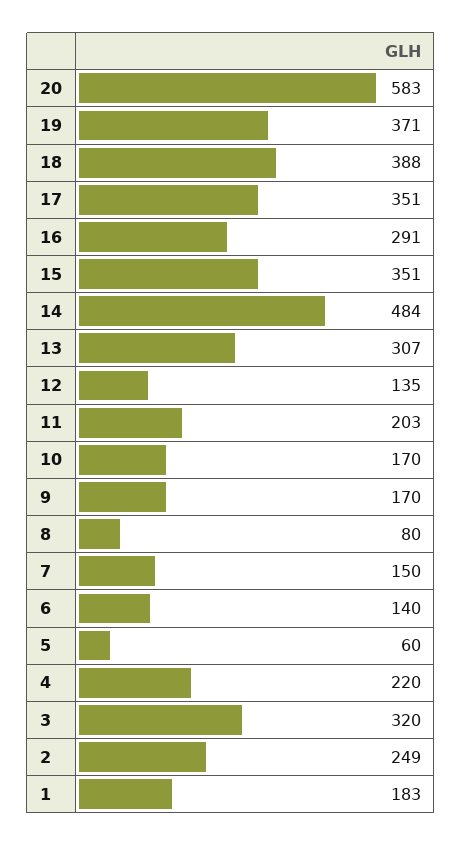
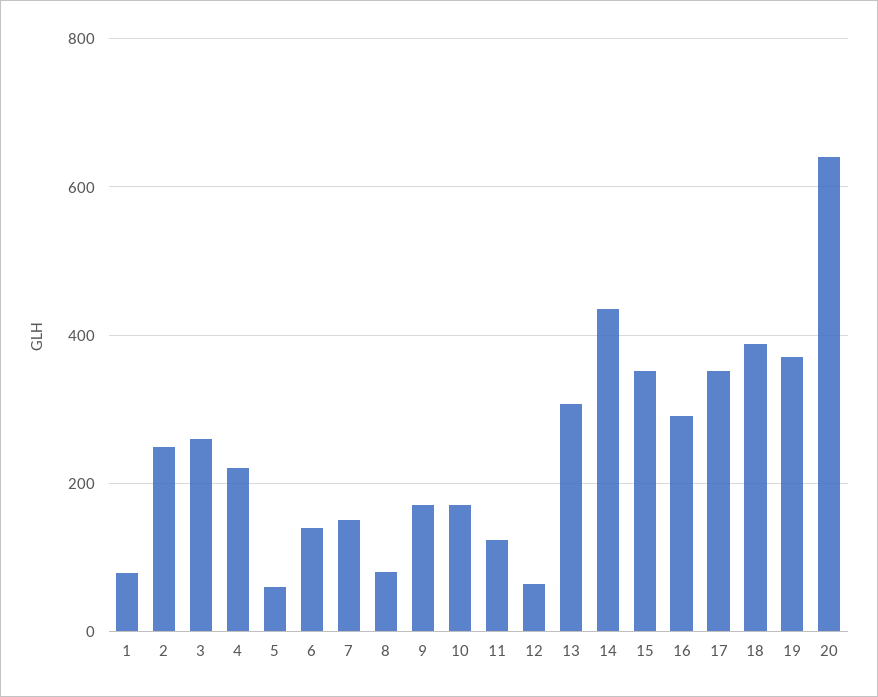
  {
-   "20": 583,
+   "20": 640,
    "19": 371,
    "18": 388,
    "17": 351,
    "16": 291,
    "15": 351,
-   "14": 484,
+   "14": 440,
    "13": 307,
-   "12": 135,
+   "12": 60,
-   "11": 203,
+   "11": 120,
    "10": 170,
    "9": 170,
    "8": 80,
    "7": 150,
    "6": 140,
    "5": 60,
    "4": 220,
-   "3": 320,
+   "3": 260,
    "2": 249,
-   "1": 183
+   "1": 80
  }

